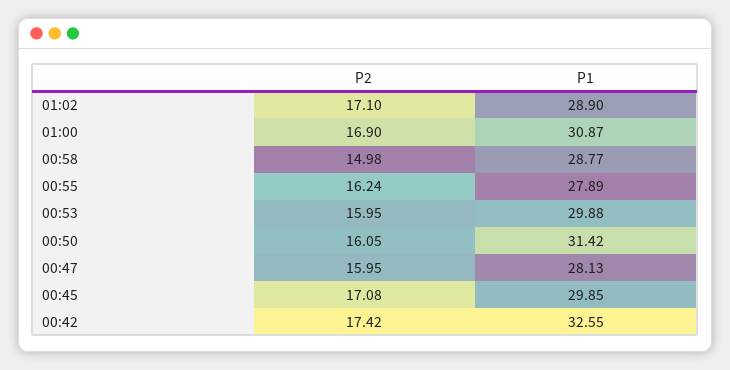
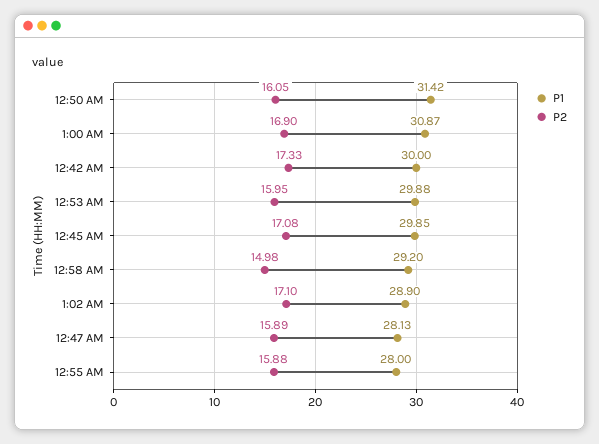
  {
    "P2": {
      "01:02": 17.1,
      "01:00": 16.9,
      "00:58": 14.98,
-     "00:55": 16.24,
+     "00:55": 15.88,
      "00:53": 15.95,
      "00:50": 16.05,
-     "00:47": 15.95,
+     "00:47": 15.89,
      "00:45": 17.08,
-     "00:42": 17.42
+     "00:42": 17.33
    },
    "P1": {
      "01:02": 28.9,
      "01:00": 30.87,
-     "00:58": 28.77,
+     "00:58": 29.2,
-     "00:55": 27.89,
+     "00:55": 28,
      "00:53": 29.88,
      "00:50": 31.42,
      "00:47": 28.13,
      "00:45": 29.85,
-     "00:42": 32.55
+     "00:42": 30
    }
  }

